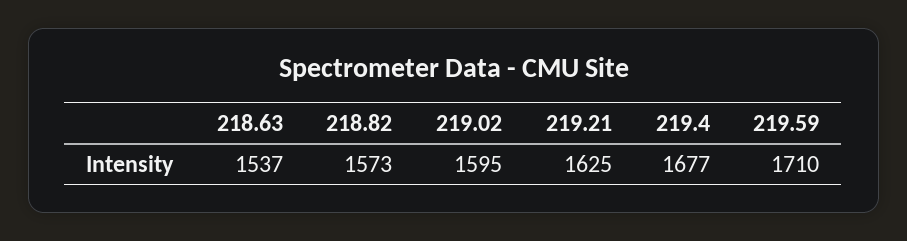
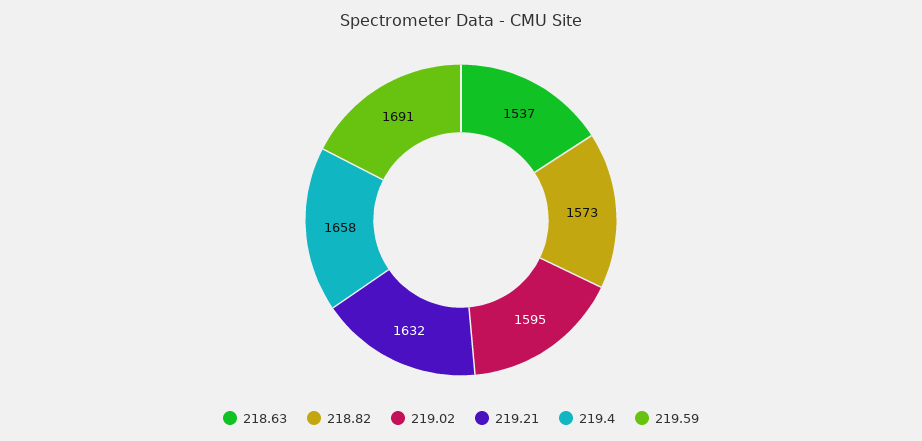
  {
    "218.63": 1537,
    "218.82": 1573,
    "219.02": 1595,
-   "219.21": 1625,
+   "219.21": 1632,
-   "219.4": 1677,
+   "219.4": 1658,
-   "219.59": 1710
+   "219.59": 1691
  }

